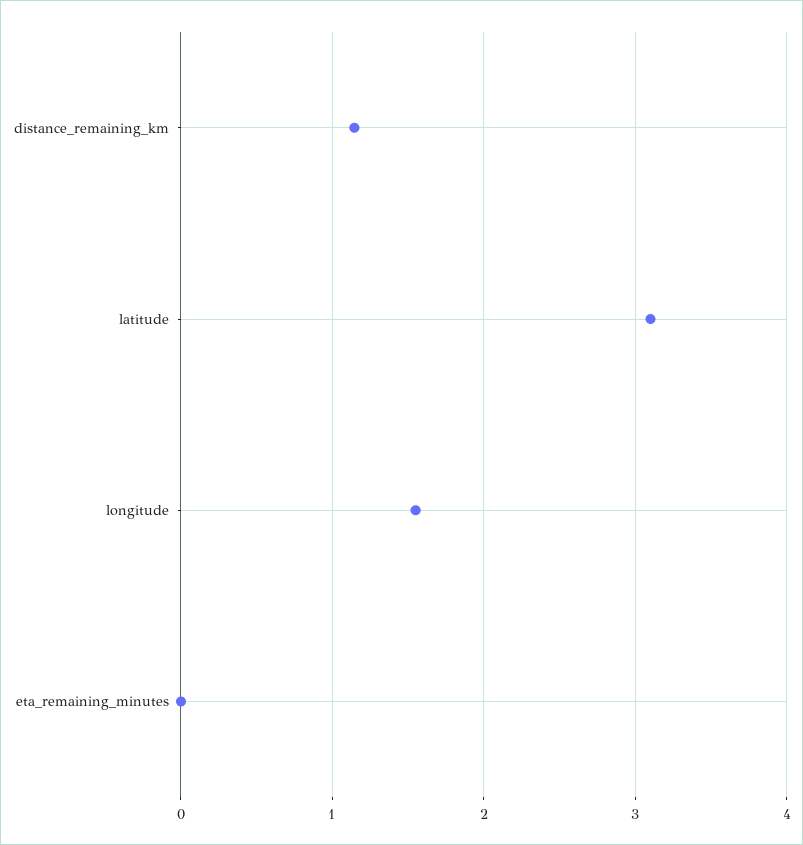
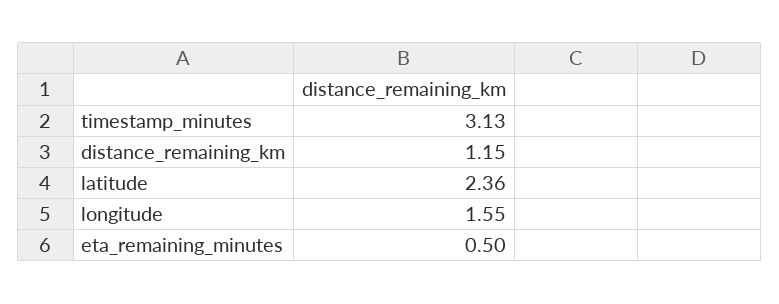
  {
    "distance_remaining_km": 1.15,
-   "latitude": 3.1,
+   "latitude": 2.36,
    "longitude": 1.55,
-   "eta_remaining_minutes": 0
+   "eta_remaining_minutes": 0.5,
+   "timestamp_minutes": 3.13
  }

